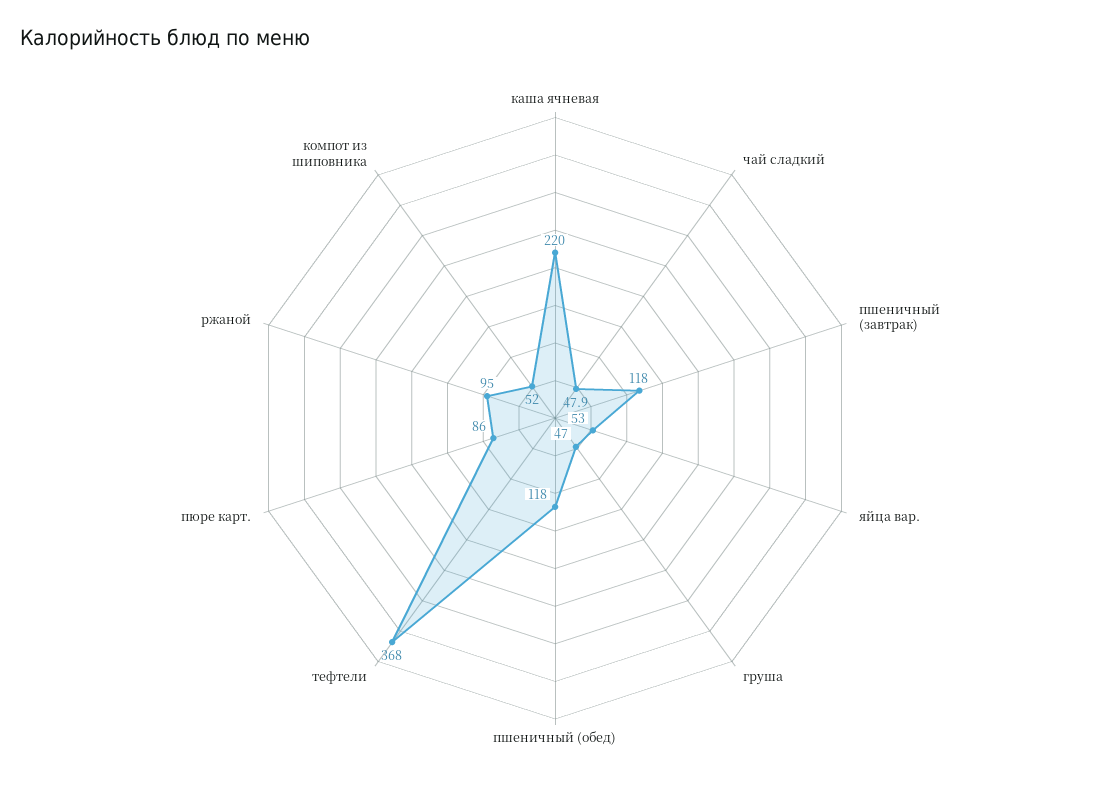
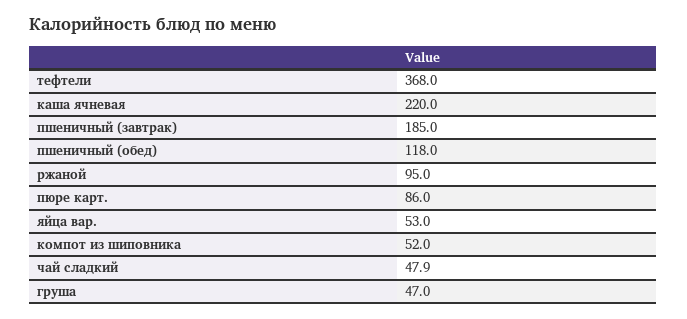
  {
    "каша ячневая": 220,
    "чай сладкий": 47.9,
-   "пшеничный (завтрак)": 118,
+   "пшеничный (завтрак)": 185,
    "яйца вар.": 53,
    "груша": 47,
    "пшеничный (обед)": 118,
    "тефтели": 368,
    "пюре карт.": 86,
    "ржаной": 95,
    "компот из шиповника": 52
  }

